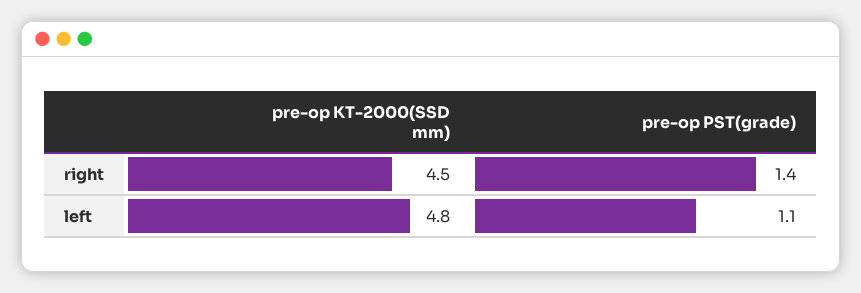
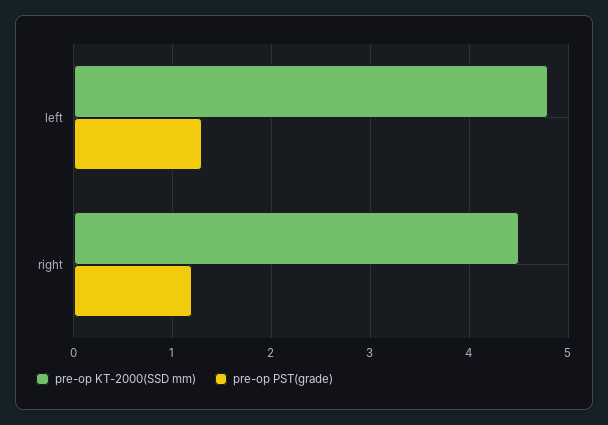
  {
    "pre-op KT-2000(SSD mm)": {
      "right": 4.5,
      "left": 4.8
    },
    "pre-op PST(grade)": {
-     "right": 1.4,
+     "right": 1.2,
-     "left": 1.1
+     "left": 1.3
    }
  }

